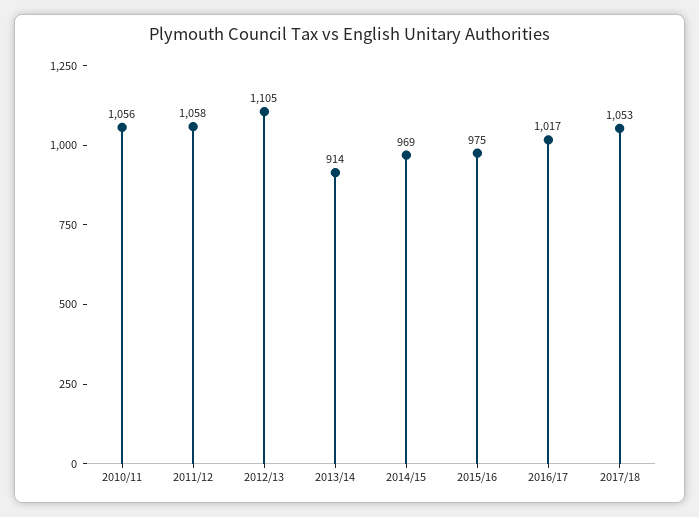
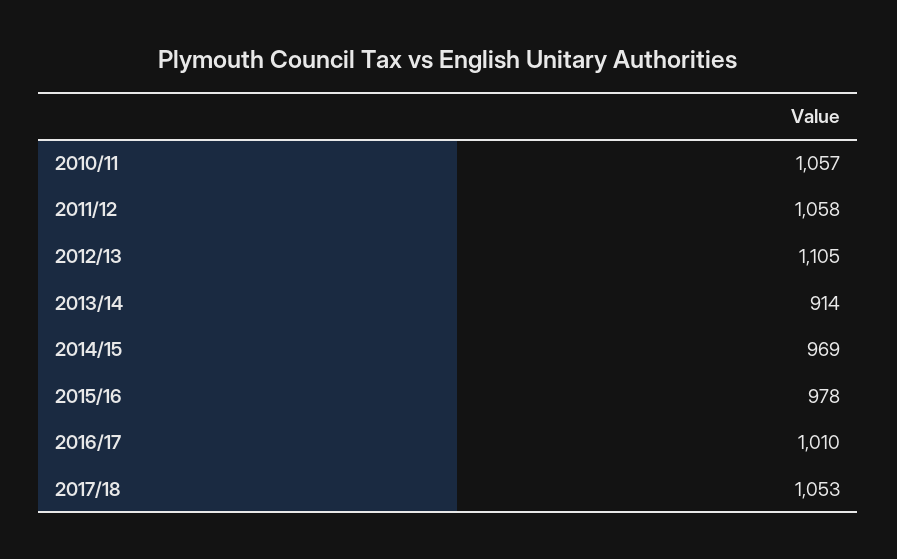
  {
-   "2010/11": 1056,
+   "2010/11": 1057,
    "2011/12": 1058,
    "2012/13": 1105,
    "2013/14": 914,
    "2014/15": 969,
-   "2015/16": 975,
+   "2015/16": 978,
-   "2016/17": 1017,
+   "2016/17": 1010,
    "2017/18": 1053
  }

